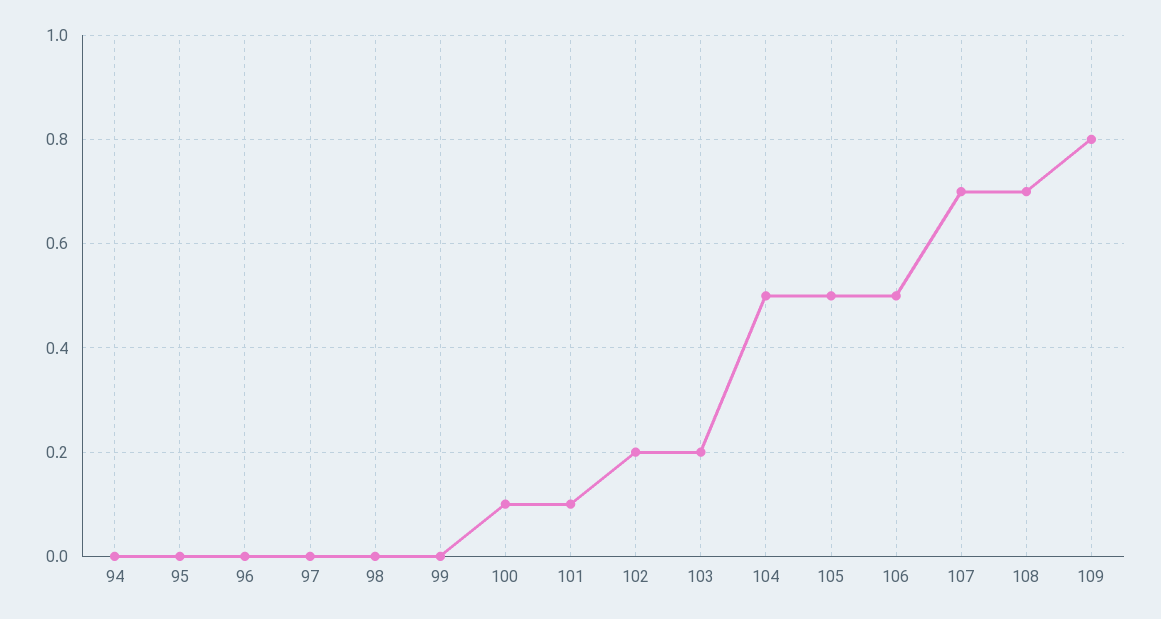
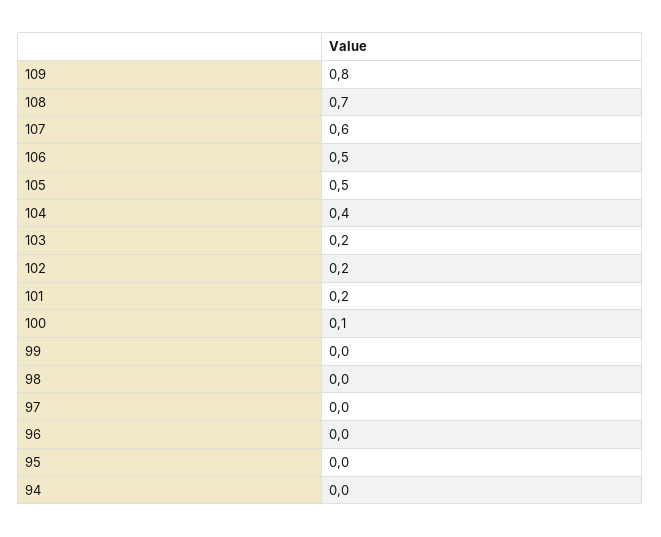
  {
    "94": 0,
    "95": 0,
    "96": 0,
    "97": 0,
    "98": 0,
    "99": 0,
    "100": 0.1,
-   "101": 0.1,
+   "101": 0.2,
    "102": 0.2,
    "103": 0.2,
-   "104": 0.5,
+   "104": 0.4,
    "105": 0.5,
    "106": 0.5,
-   "107": 0.7,
+   "107": 0.6,
    "108": 0.7,
    "109": 0.8
  }

